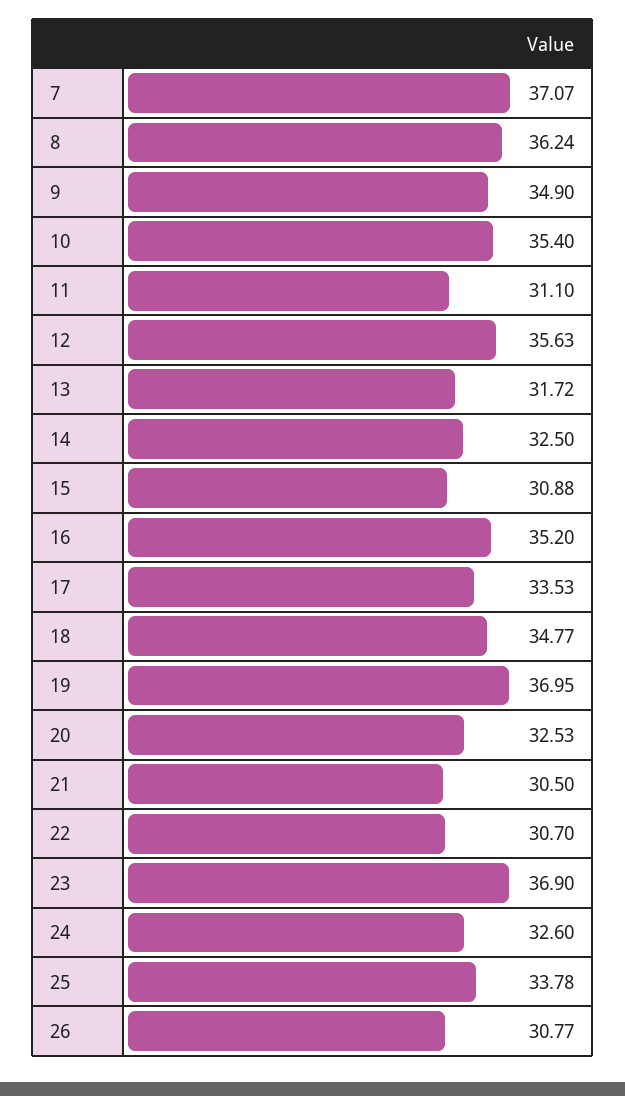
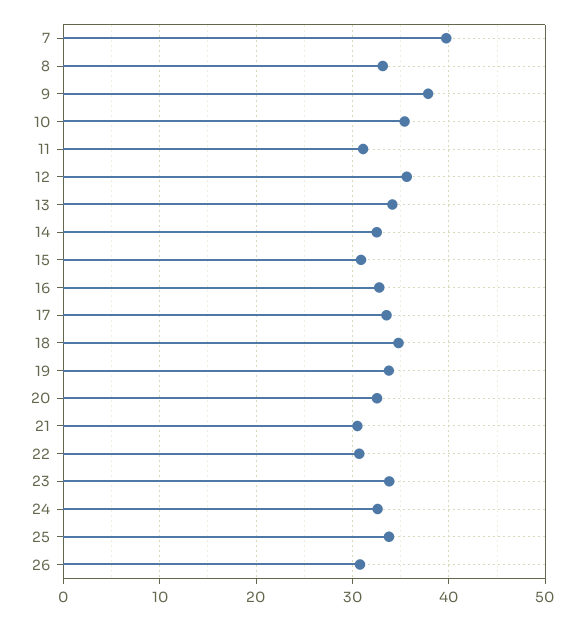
  {
-   "7": 37.07,
+   "7": 40,
-   "8": 36.24,
+   "8": 33,
-   "9": 34.9,
+   "9": 38,
    "10": 35.4,
    "11": 31.1,
    "12": 35.63,
-   "13": 31.72,
+   "13": 34,
    "14": 32.5,
    "15": 30.88,
-   "16": 35.2,
+   "16": 33,
    "17": 33.53,
    "18": 34.77,
-   "19": 36.95,
+   "19": 34,
    "20": 32.53,
    "21": 30.5,
    "22": 30.7,
-   "23": 36.9,
+   "23": 34,
    "24": 32.6,
    "25": 33.78,
    "26": 30.77
  }

